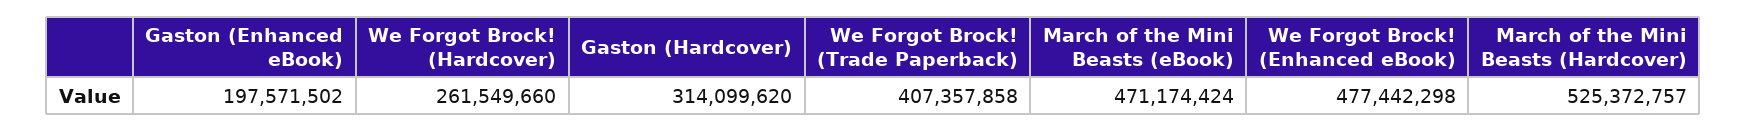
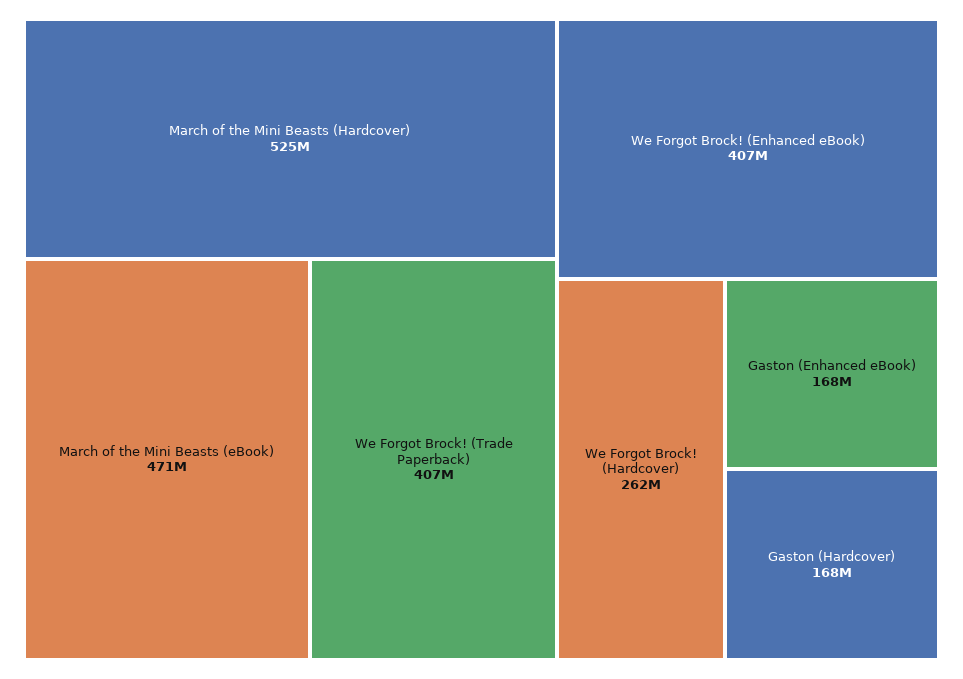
  {
-   "Gaston (Enhanced eBook)": 197571502,
+   "Gaston (Enhanced eBook)": 168000000,
    "We Forgot Brock! (Hardcover)": 261549660,
-   "Gaston (Hardcover)": 314099620,
+   "Gaston (Hardcover)": 168000000,
    "We Forgot Brock! (Trade Paperback)": 407357858,
    "March of the Mini Beasts (eBook)": 471174424,
-   "We Forgot Brock! (Enhanced eBook)": 477442298,
+   "We Forgot Brock! (Enhanced eBook)": 407000000,
    "March of the Mini Beasts (Hardcover)": 525372757
  }

